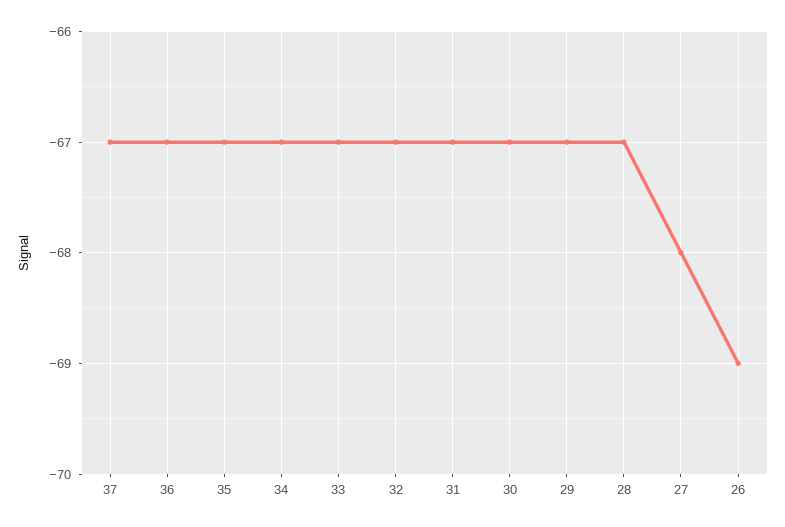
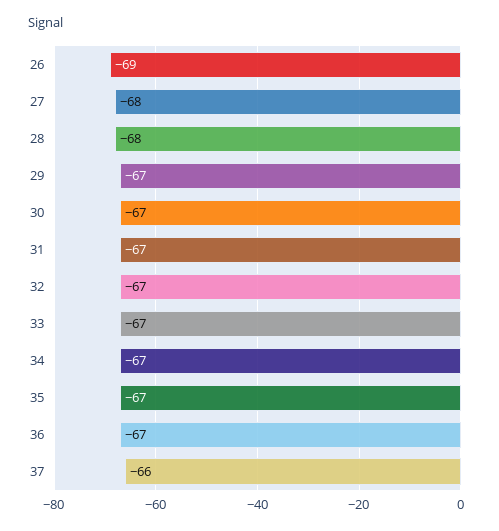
  {
-   "37": -67,
+   "37": -66,
    "36": -67,
    "35": -67,
    "34": -67,
    "33": -67,
    "32": -67,
    "31": -67,
    "30": -67,
    "29": -67,
-   "28": -67,
+   "28": -68,
    "27": -68,
    "26": -69
  }

